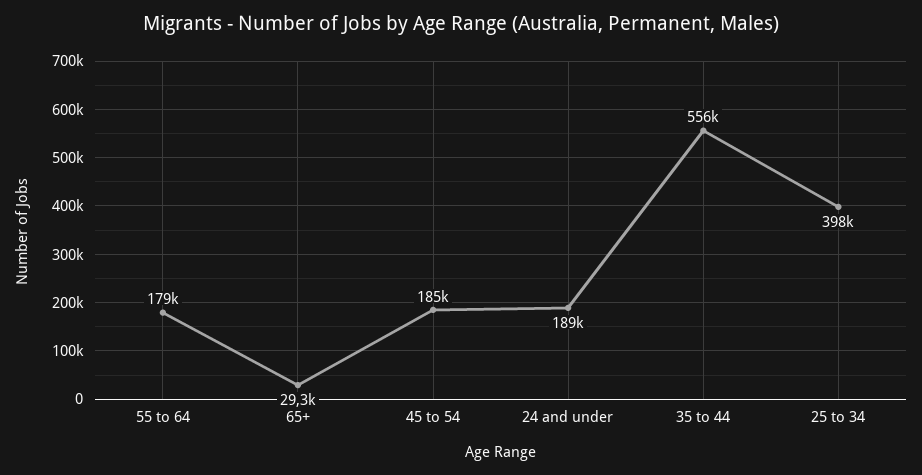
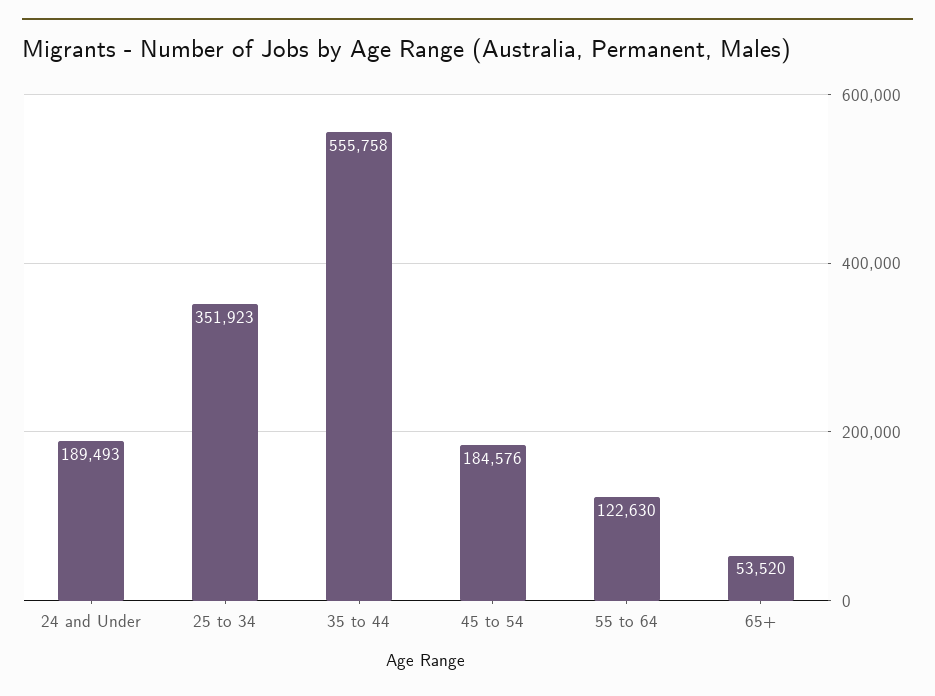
  {
-   "55 to 64": 179000,
+   "55 to 64": 122630,
-   "65+": 29300,
+   "65+": 53520,
    "45 to 54": 184576,
    "24 and under": 189493,
    "35 to 44": 555758,
-   "25 to 34": 398000
+   "25 to 34": 351923
  }

